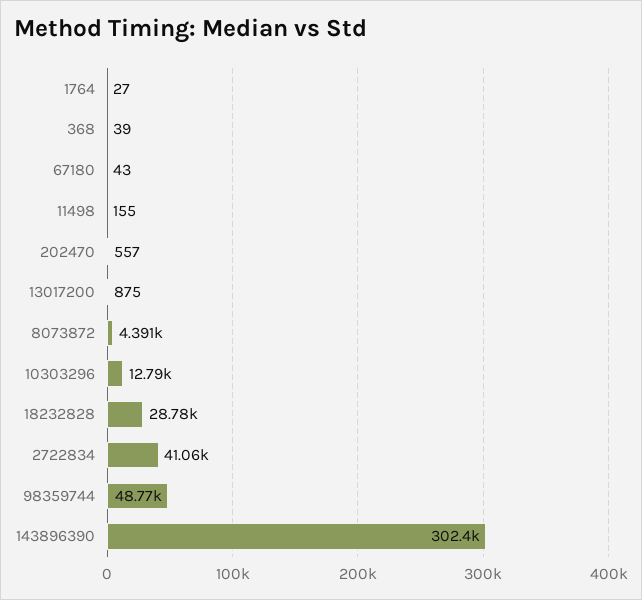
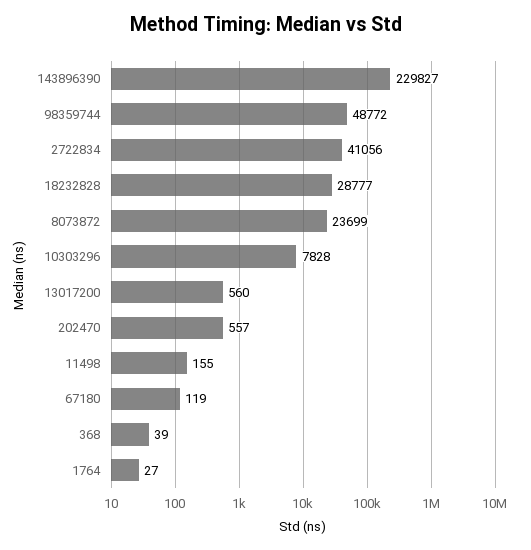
  {
    "1764": 27,
    "368": 39,
-   "67180": 43,
+   "67180": 119,
    "11498": 155,
    "202470": 557,
-   "13017200": 875,
+   "13017200": 560,
-   "8073872": 4391,
+   "8073872": 23699,
-   "10303296": 12790,
+   "10303296": 7828,
    "18232828": 28777,
    "2722834": 41056,
    "98359744": 48772,
-   "143896390": 302400
+   "143896390": 229827
  }

